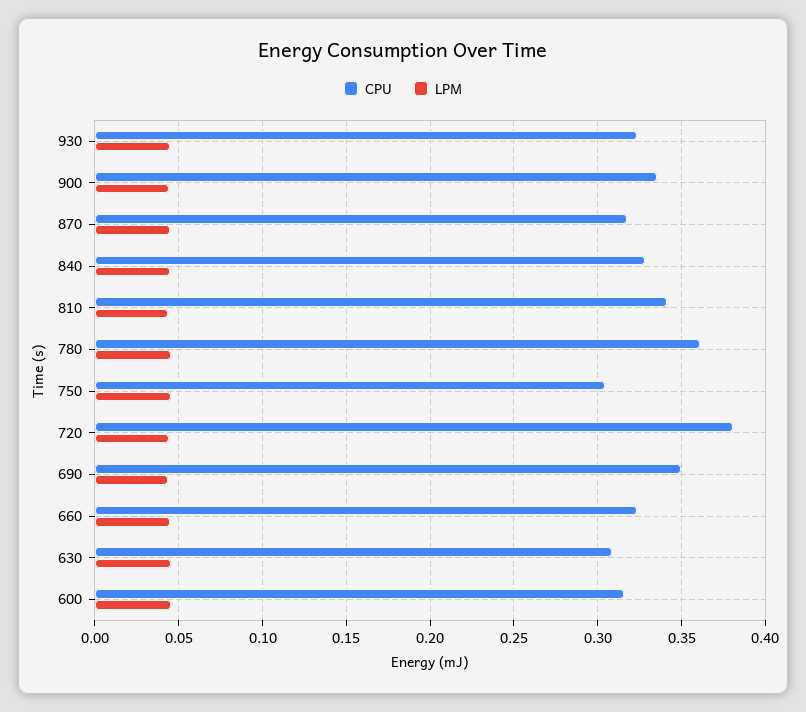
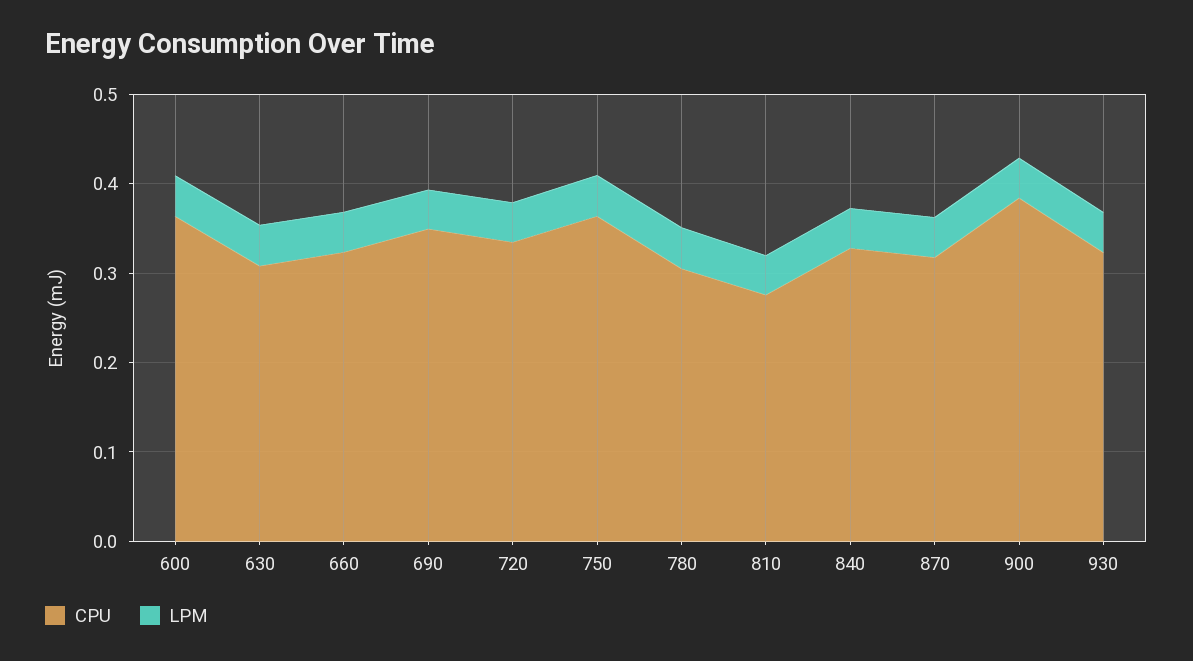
  {
    "CPU": {
      "930": 0.325,
-     "900": 0.335,
+     "900": 0.38,
      "870": 0.32,
      "840": 0.33,
-     "810": 0.34,
+     "810": 0.28,
-     "780": 0.36,
+     "780": 0.3,
-     "750": 0.305,
+     "750": 0.36,
-     "720": 0.38,
+     "720": 0.34,
      "690": 0.35,
      "660": 0.325,
      "630": 0.31,
-     "600": 0.315
+     "600": 0.36
    },
    "LPM": {
      "930": 0.045,
      "900": 0.045,
      "870": 0.045,
      "840": 0.045,
      "810": 0.045,
      "780": 0.045,
      "750": 0.045,
      "720": 0.045,
      "690": 0.045,
      "660": 0.045,
      "630": 0.045,
      "600": 0.045
    }
  }

